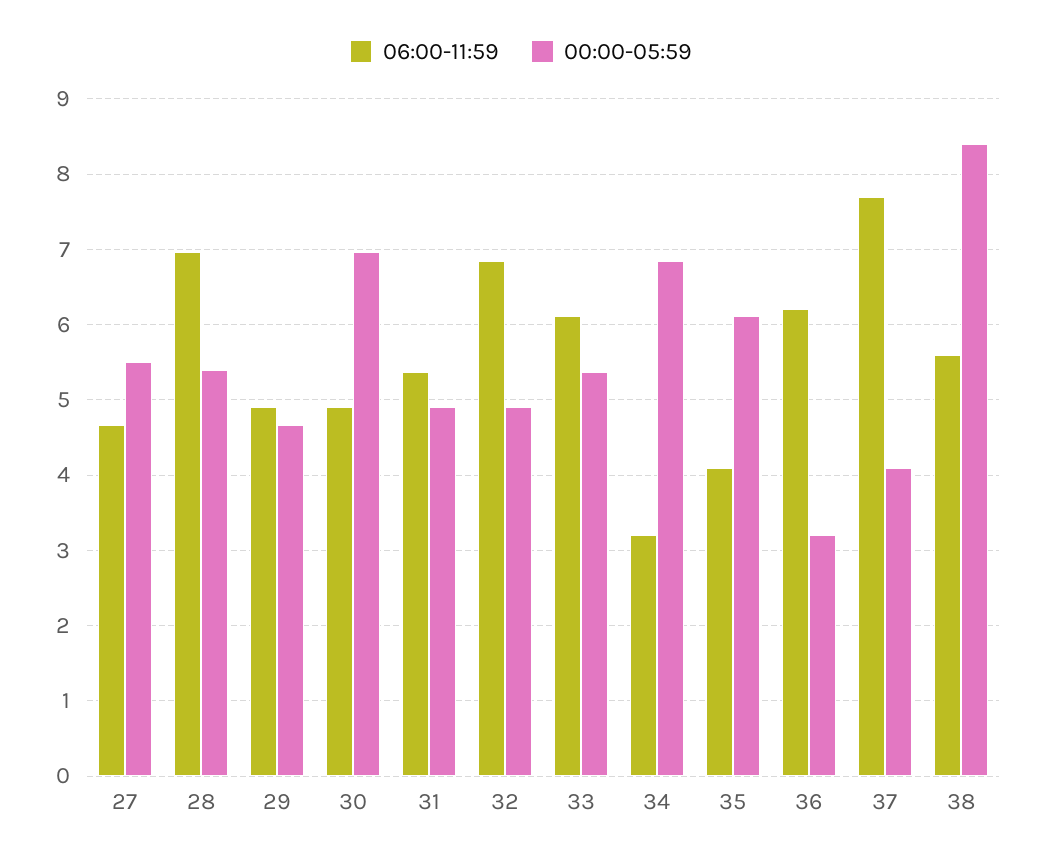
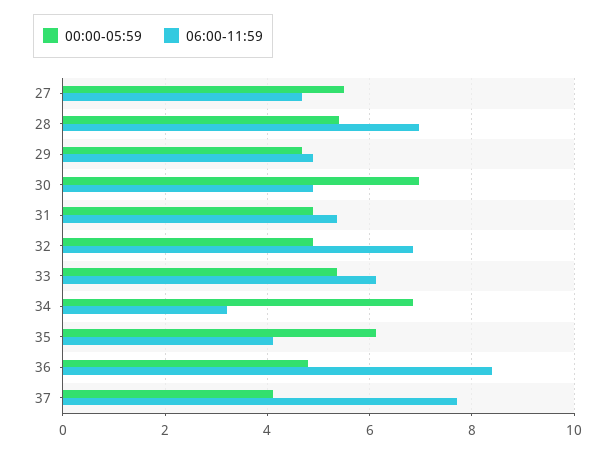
  {
    "06:00-11:59": {
      "27": 4.7,
      "28": 7,
      "29": 4.9,
      "30": 4.9,
      "31": 5.4,
      "32": 6.9,
      "33": 6.1,
      "34": 3.2,
      "35": 4.1,
-     "36": 6.2,
+     "36": 8.4,
-     "37": 7.7,
+     "37": 7.7
-     "38": 5.6
    },
    "00:00-05:59": {
      "27": 5.5,
      "28": 5.4,
      "29": 4.7,
      "30": 7,
      "31": 4.9,
      "32": 4.9,
      "33": 5.4,
      "34": 6.9,
      "35": 6.1,
-     "36": 3.2,
+     "36": 4.8,
-     "37": 4.1,
+     "37": 4.1
-     "38": 8.4
    }
  }

